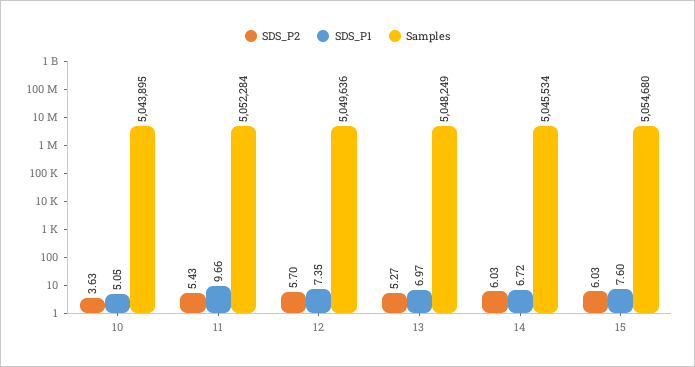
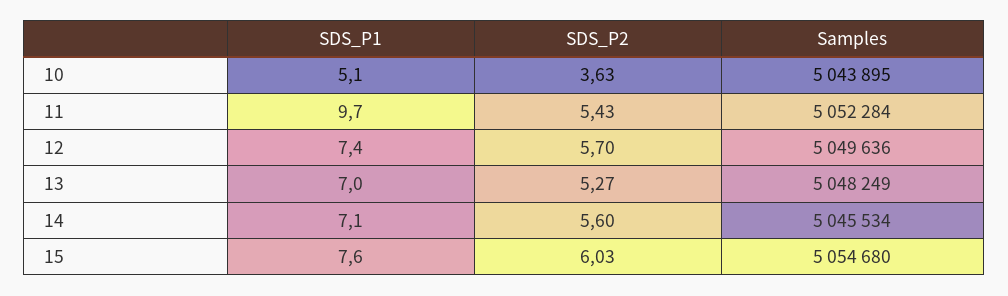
  {
    "SDS_P2": {
      "10": 3.63,
      "11": 5.43,
      "12": 5.7,
      "13": 5.27,
-     "14": 6.03,
+     "14": 5.6,
      "15": 6.03
    },
    "SDS_P1": {
      "10": 5.05,
      "11": 9.66,
      "12": 7.35,
      "13": 6.97,
-     "14": 6.72,
+     "14": 7.1,
      "15": 7.6
    },
    "Samples": {
      "10": 5043895,
      "11": 5052284,
      "12": 5049636,
      "13": 5048249,
      "14": 5045534,
      "15": 5054680
    }
  }

